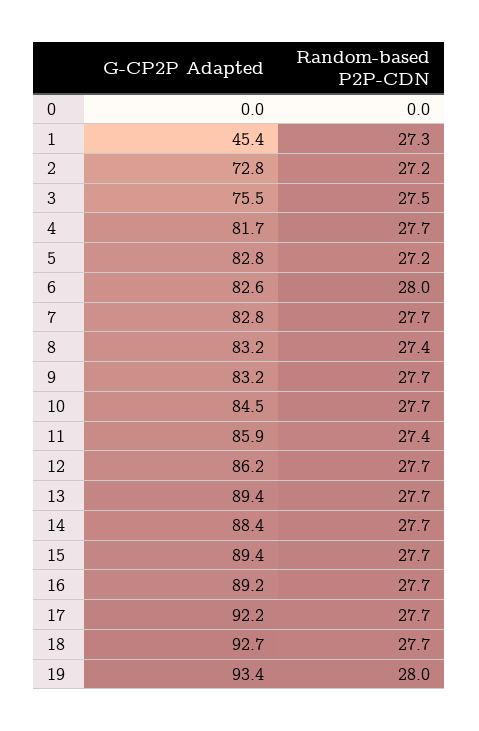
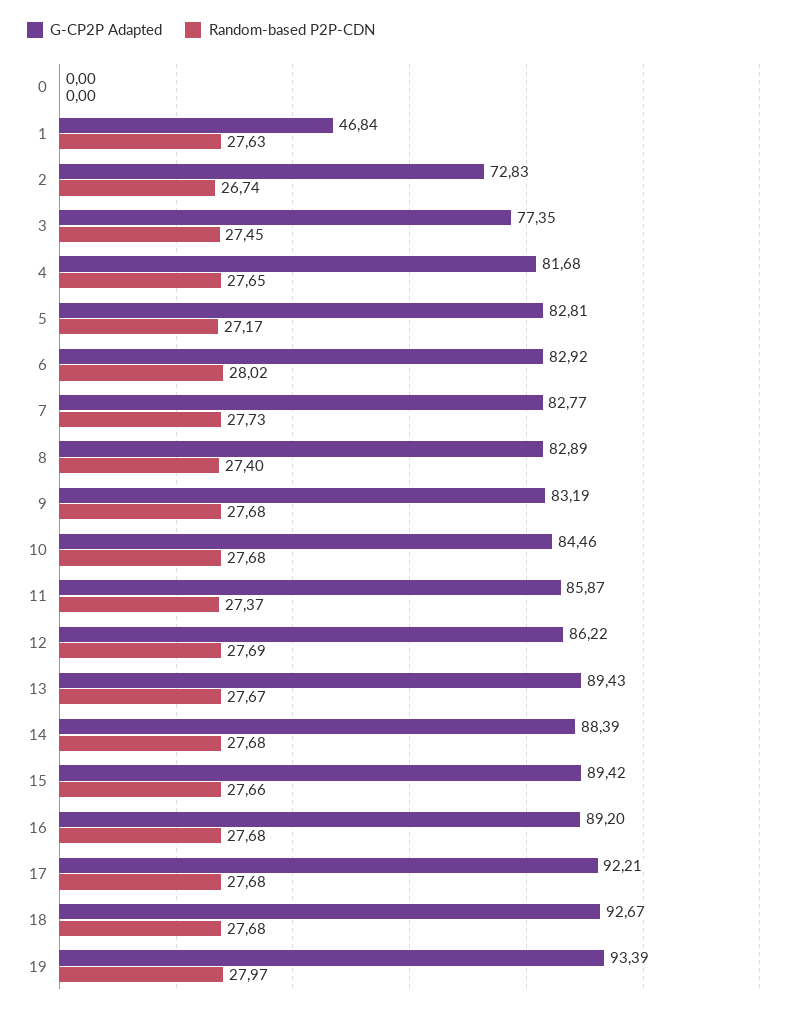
  {
    "G-CP2P Adapted": {
      "0": 0,
-     "1": 45.4,
+     "1": 46.84,
      "2": 72.83,
-     "3": 75.5,
+     "3": 77.35,
      "4": 81.68,
      "5": 82.81,
-     "6": 82.6,
+     "6": 82.92,
      "7": 82.77,
-     "8": 83.2,
+     "8": 82.89,
      "9": 83.19,
      "10": 84.46,
      "11": 85.87,
      "12": 86.22,
      "13": 89.43,
      "14": 88.39,
      "15": 89.42,
      "16": 89.2,
      "17": 92.21,
      "18": 92.67,
      "19": 93.39
    },
    "Random-based P2P-CDN": {
      "0": 0,
-     "1": 27.3,
+     "1": 27.63,
-     "2": 27.2,
+     "2": 26.74,
      "3": 27.45,
      "4": 27.65,
      "5": 27.17,
      "6": 28.02,
      "7": 27.73,
      "8": 27.4,
      "9": 27.68,
      "10": 27.68,
      "11": 27.37,
      "12": 27.69,
      "13": 27.67,
      "14": 27.68,
      "15": 27.66,
      "16": 27.68,
      "17": 27.68,
      "18": 27.68,
      "19": 27.97
    }
  }

